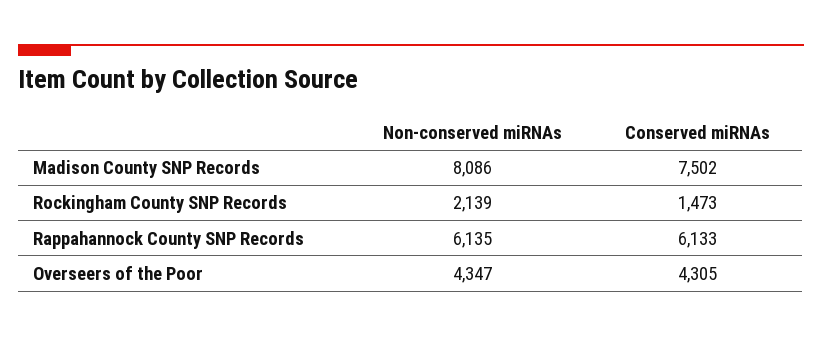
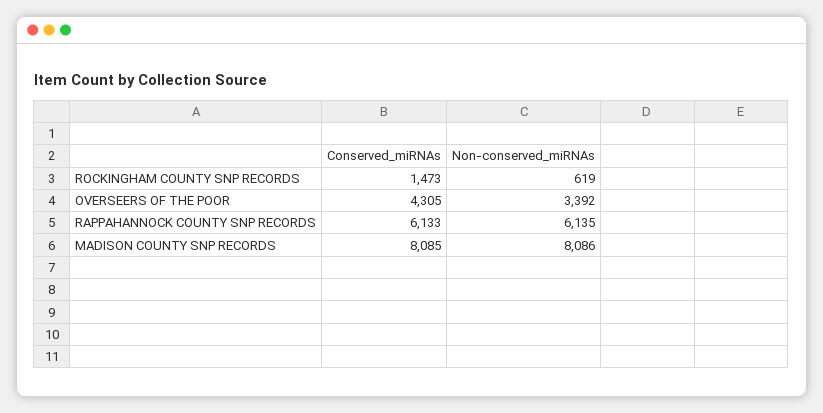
  {
    "Non-conserved miRNAs": {
      "Madison County SNP Records": 8086,
-     "Rockingham County SNP Records": 2139,
+     "Rockingham County SNP Records": 619,
      "Rappahannock County SNP Records": 6135,
-     "Overseers of the Poor": 4347
+     "Overseers of the Poor": 3392
    },
    "Conserved miRNAs": {
-     "Madison County SNP Records": 7502,
+     "Madison County SNP Records": 8085,
      "Rockingham County SNP Records": 1473,
      "Rappahannock County SNP Records": 6133,
      "Overseers of the Poor": 4305
    }
  }

